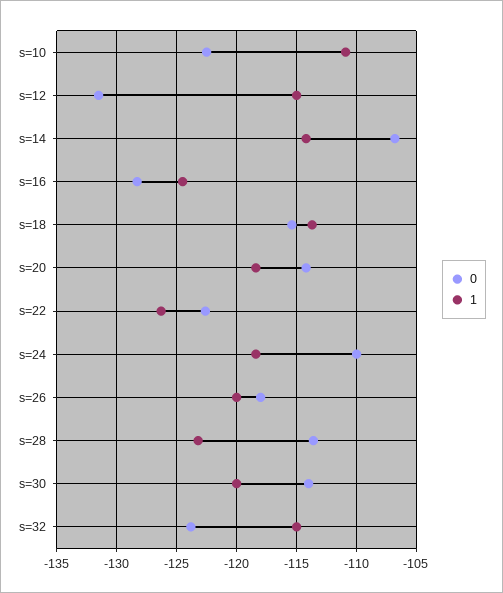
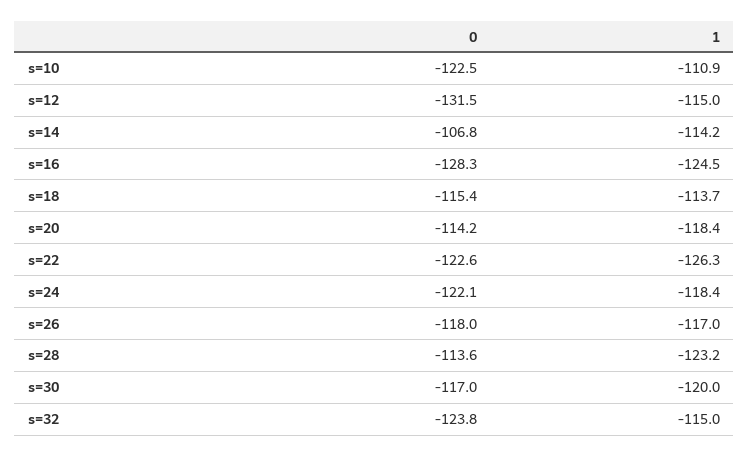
  {
    "0": {
      "s=10": -122.5,
      "s=12": -131.5,
      "s=14": -106.8,
      "s=16": -128.3,
      "s=18": -115.4,
      "s=20": -114.2,
      "s=22": -122.6,
-     "s=24": -110,
+     "s=24": -122.1,
      "s=26": -118,
      "s=28": -113.6,
-     "s=30": -114,
+     "s=30": -117,
      "s=32": -123.8
    },
    "1": {
      "s=10": -110.9,
      "s=12": -115,
      "s=14": -114.2,
      "s=16": -124.5,
      "s=18": -113.7,
      "s=20": -118.4,
      "s=22": -126.3,
      "s=24": -118.4,
-     "s=26": -120,
+     "s=26": -117,
      "s=28": -123.2,
      "s=30": -120,
      "s=32": -115
    }
  }

